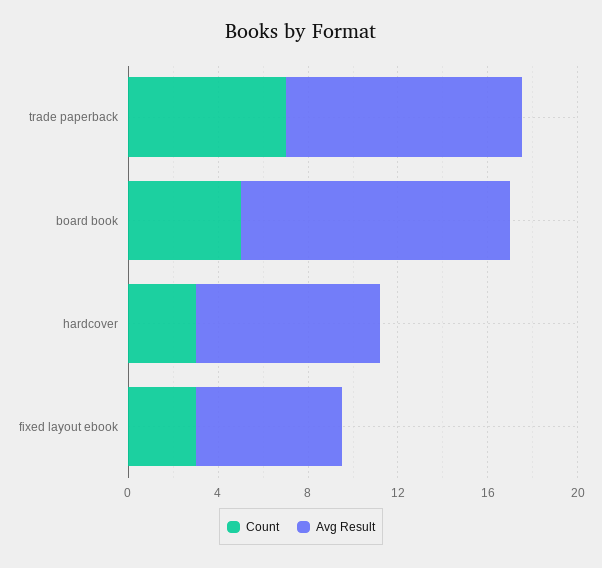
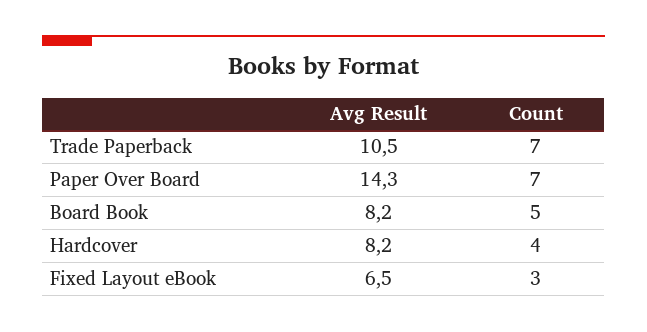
  {
    "Count": {
      "trade paperback": 7,
      "board book": 5,
-     "hardcover": 3,
+     "hardcover": 4,
-     "fixed layout ebook": 3
+     "fixed layout ebook": 3,
+     "Paper Over Board": 7
    },
    "Avg Result": {
      "trade paperback": 10.5,
-     "board book": 12,
+     "board book": 8.2,
      "hardcover": 8.2,
-     "fixed layout ebook": 6.5
+     "fixed layout ebook": 6.5,
+     "Paper Over Board": 14.3
    }
  }

